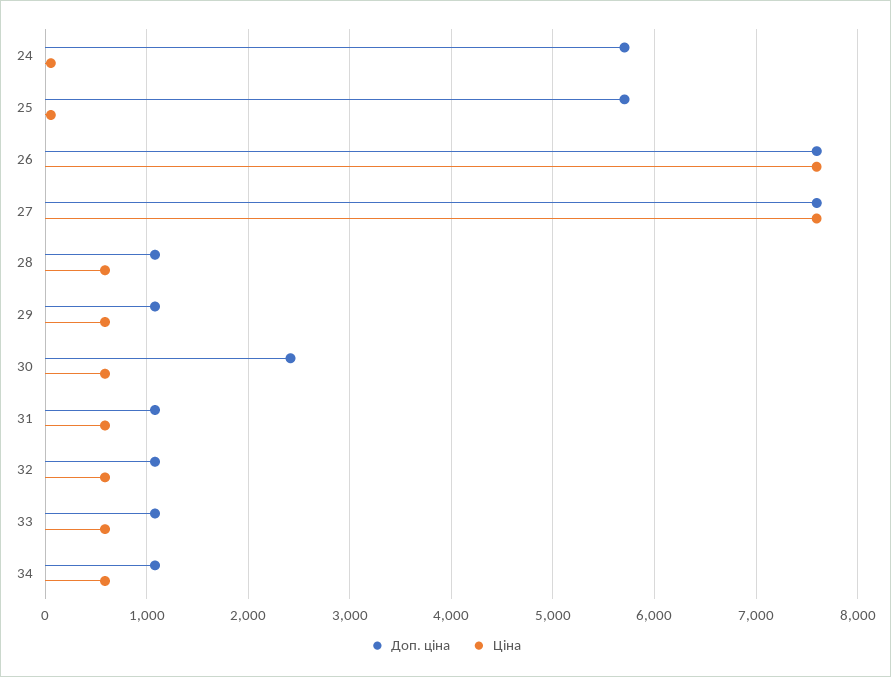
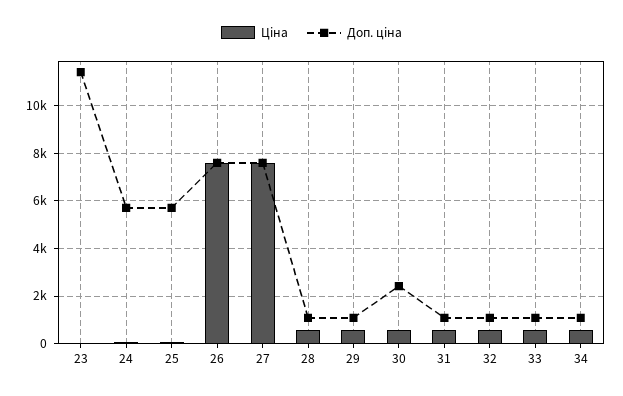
  {
    "Доп. ціна": {
      "24": 5700,
      "25": 5700,
      "26": 7600,
      "27": 7600,
      "28": 1100,
      "29": 1100,
      "30": 2400,
      "31": 1100,
      "32": 1100,
      "33": 1100,
-     "34": 1100
+     "34": 1100,
+     "23": 11500
    },
    "Ціна": {
      "24": 100,
      "25": 100,
      "26": 7600,
      "27": 7600,
      "28": 600,
      "29": 600,
      "30": 600,
      "31": 600,
      "32": 600,
      "33": 600,
-     "34": 600
+     "34": 600,
+     "23": 0
    }
  }

